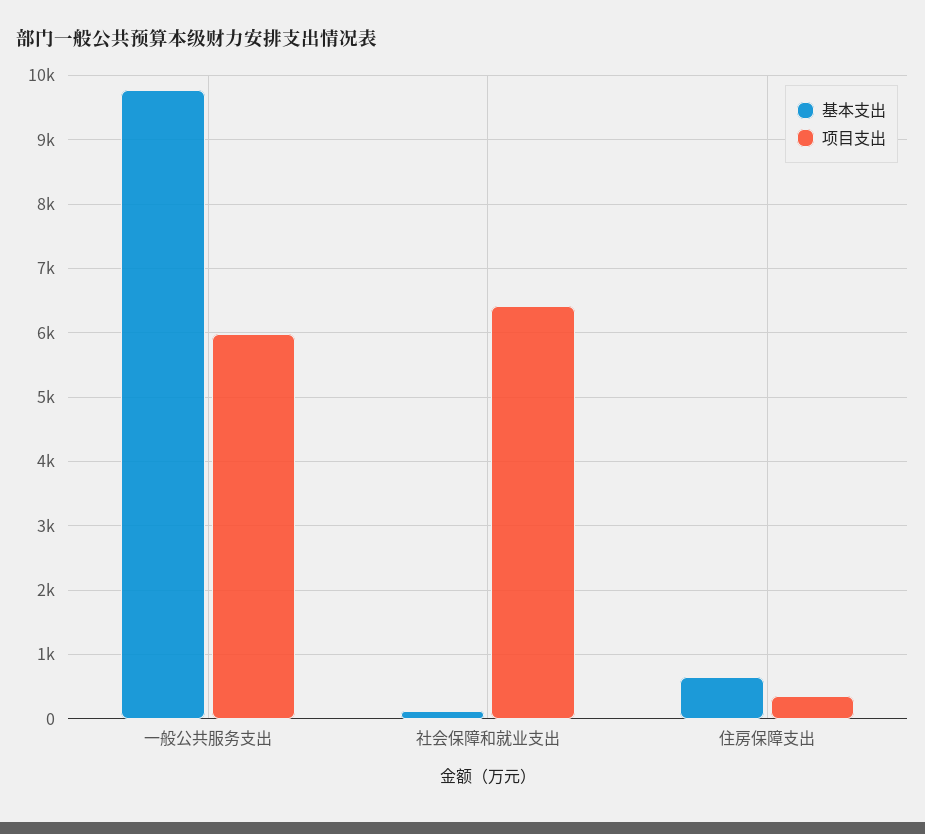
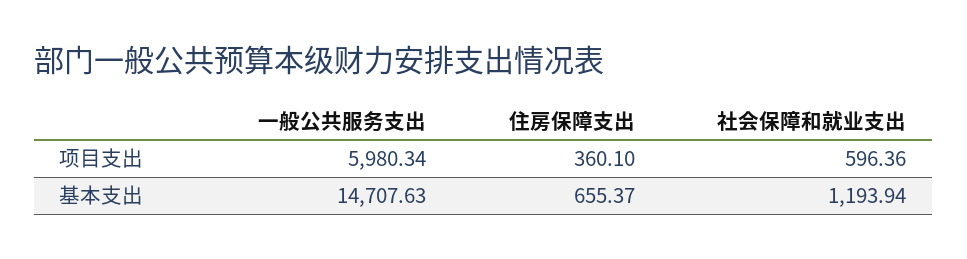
  {
    "基本支出": {
-     "一般公共服务支出": 9800,
+     "一般公共服务支出": 14707.63,
-     "社会保障和就业支出": 100,
+     "社会保障和就业支出": 1193.94,
      "住房保障支出": 655.37
    },
    "项目支出": {
      "一般公共服务支出": 5980.34,
-     "社会保障和就业支出": 6400,
+     "社会保障和就业支出": 596.36,
      "住房保障支出": 360.1
    }
  }

